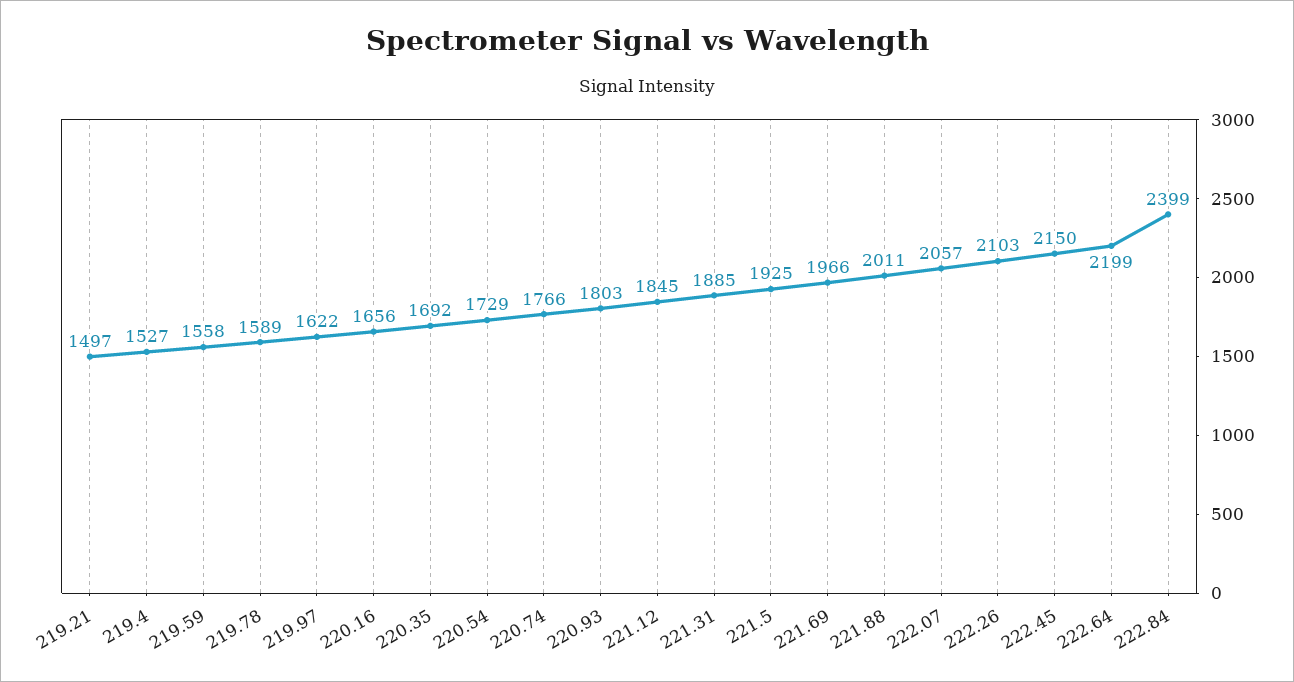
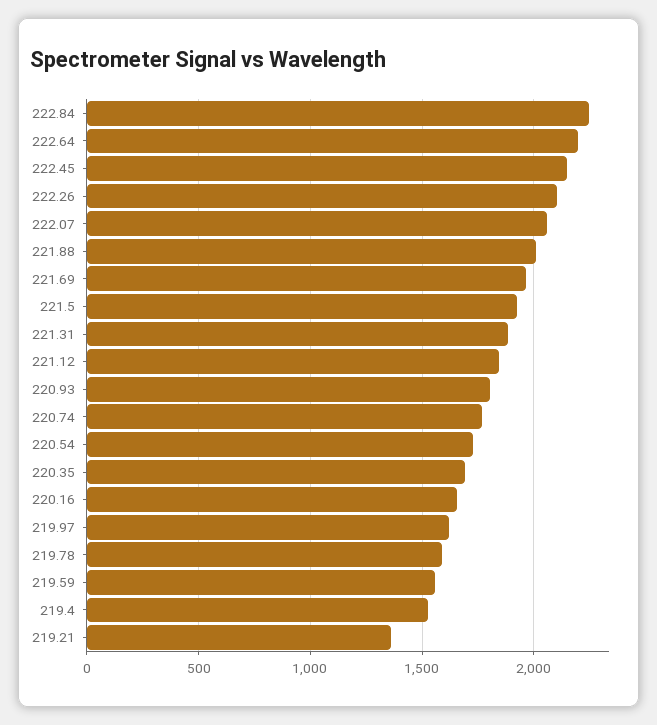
  {
-   "219.21": 1497,
+   "219.21": 1350,
    "219.4": 1527,
    "219.59": 1558,
    "219.78": 1589,
    "219.97": 1622,
    "220.16": 1656,
    "220.35": 1692,
    "220.54": 1729,
    "220.74": 1766,
    "220.93": 1803,
    "221.12": 1845,
    "221.31": 1885,
    "221.5": 1925,
    "221.69": 1966,
    "221.88": 2011,
    "222.07": 2057,
    "222.26": 2103,
    "222.45": 2150,
    "222.64": 2199,
-   "222.84": 2399
+   "222.84": 2250
  }

